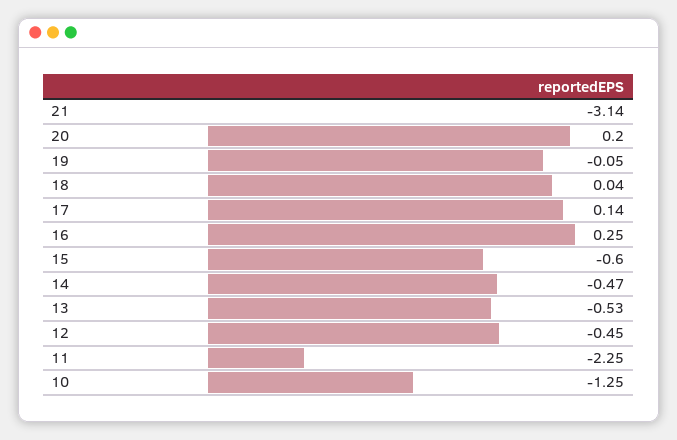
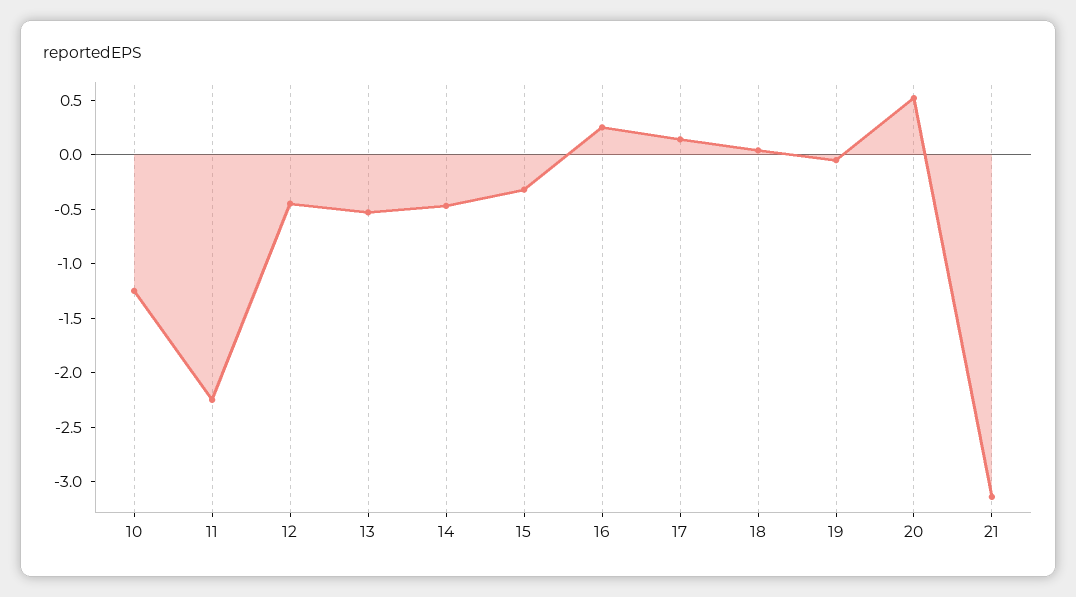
  {
    "21": -3.14,
-   "20": 0.2,
+   "20": 0.5,
    "19": -0.05,
    "18": 0.04,
    "17": 0.14,
    "16": 0.25,
-   "15": -0.6,
+   "15": -0.3,
    "14": -0.47,
    "13": -0.53,
    "12": -0.45,
    "11": -2.25,
    "10": -1.25
  }

